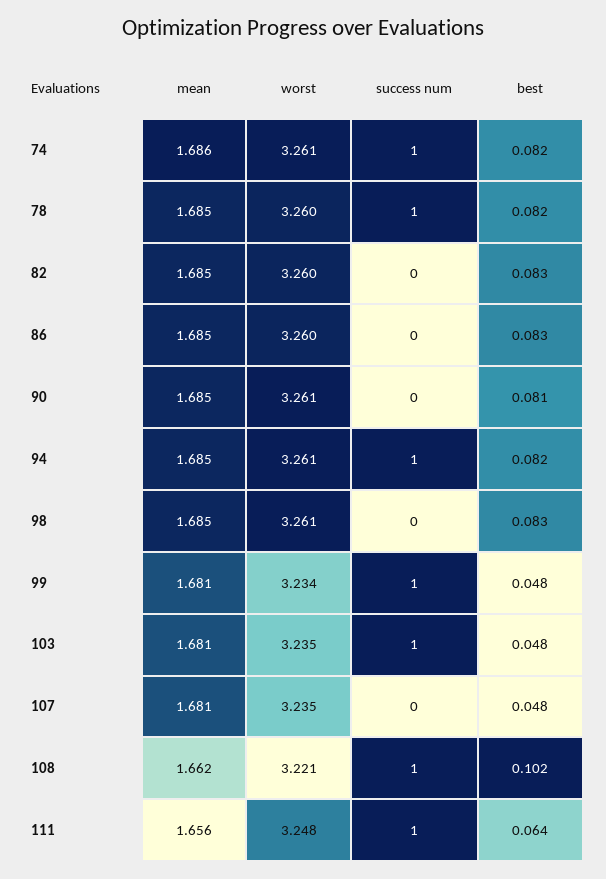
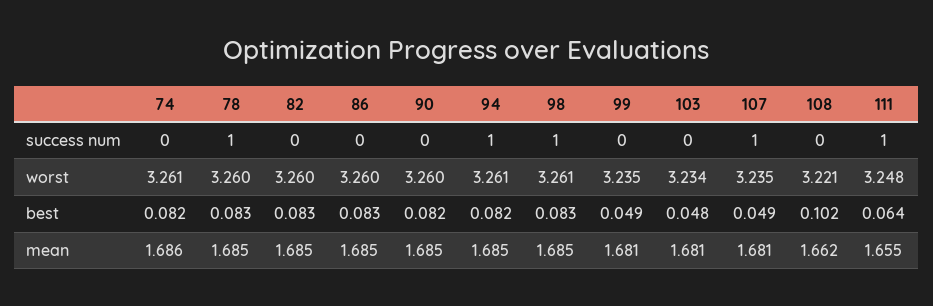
  {
    "mean": {
      "74": 1.686,
      "78": 1.685,
      "82": 1.685,
      "86": 1.685,
      "90": 1.685,
      "94": 1.685,
      "98": 1.685,
      "99": 1.681,
      "103": 1.681,
      "107": 1.681,
      "108": 1.662,
-     "111": 1.656
+     "111": 1.655
    },
    "worst": {
      "74": 3.261,
      "78": 3.26,
      "82": 3.26,
      "86": 3.26,
-     "90": 3.261,
+     "90": 3.26,
      "94": 3.261,
      "98": 3.261,
-     "99": 3.234,
+     "99": 3.235,
-     "103": 3.235,
+     "103": 3.234,
      "107": 3.235,
      "108": 3.221,
      "111": 3.248
    },
    "success num": {
-     "74": 1,
+     "74": 0,
      "78": 1,
      "82": 0,
      "86": 0,
      "90": 0,
      "94": 1,
-     "98": 0,
+     "98": 1,
-     "99": 1,
+     "99": 0,
-     "103": 1,
+     "103": 0,
-     "107": 0,
+     "107": 1,
-     "108": 1,
+     "108": 0,
      "111": 1
    },
    "best": {
      "74": 0.082,
-     "78": 0.082,
+     "78": 0.083,
      "82": 0.083,
      "86": 0.083,
-     "90": 0.081,
+     "90": 0.082,
      "94": 0.082,
      "98": 0.083,
-     "99": 0.048,
+     "99": 0.049,
      "103": 0.048,
-     "107": 0.048,
+     "107": 0.049,
      "108": 0.102,
      "111": 0.064
    }
  }

